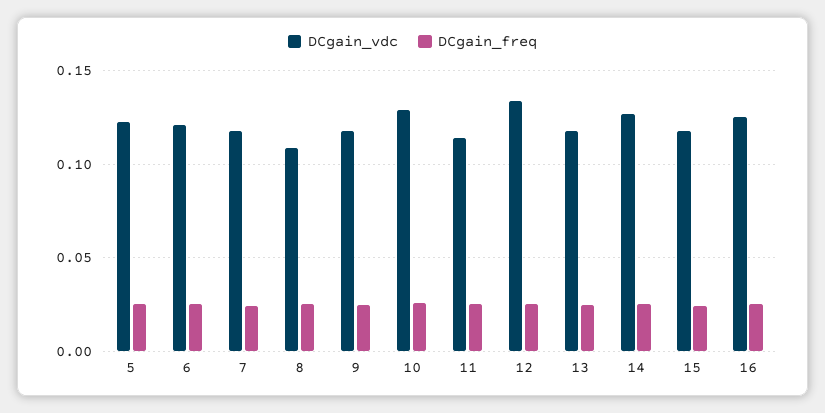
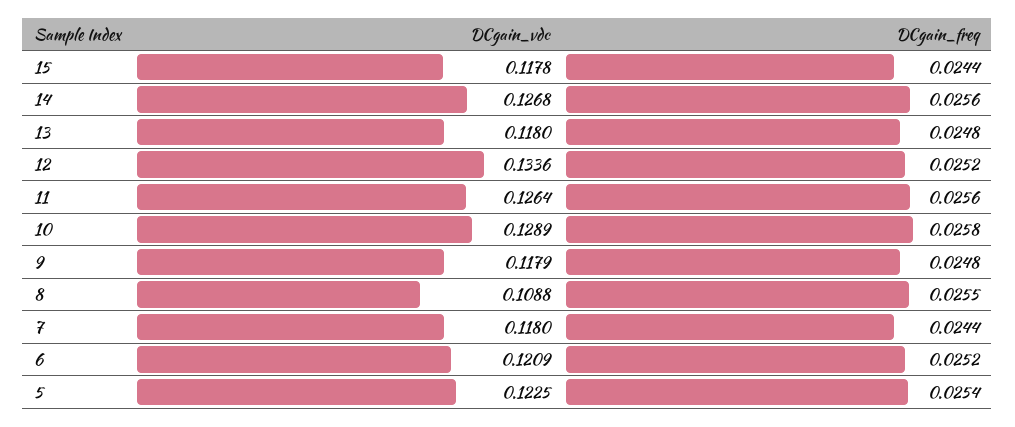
  {
    "DCgain_vdc": {
      "5": 0.1225,
      "6": 0.1209,
      "7": 0.118,
      "8": 0.1088,
      "9": 0.1179,
      "10": 0.1289,
-     "11": 0.115,
+     "11": 0.1264,
      "12": 0.1336,
      "13": 0.118,
      "14": 0.1268,
-     "15": 0.1178,
+     "15": 0.1178
-     "16": 0.125
    },
    "DCgain_freq": {
      "5": 0.0254,
      "6": 0.0252,
      "7": 0.0244,
      "8": 0.0255,
      "9": 0.0248,
      "10": 0.0258,
      "11": 0.0256,
      "12": 0.0252,
      "13": 0.0248,
      "14": 0.0256,
-     "15": 0.0244,
+     "15": 0.0244
-     "16": 0.025
    }
  }

